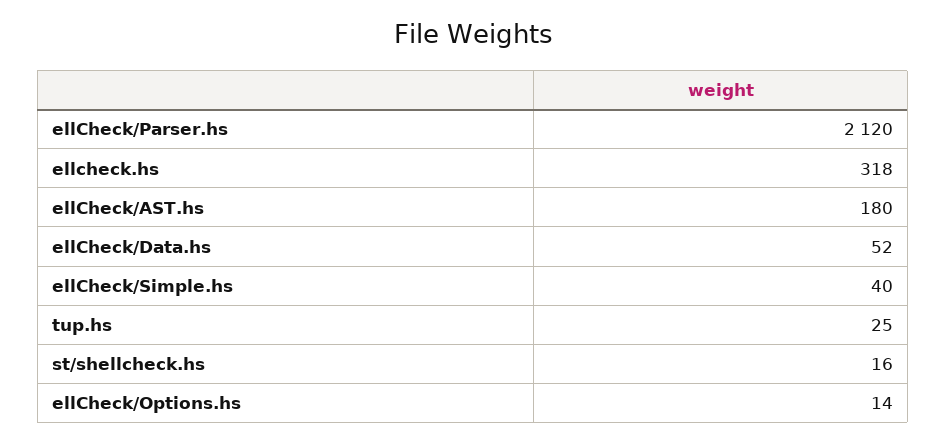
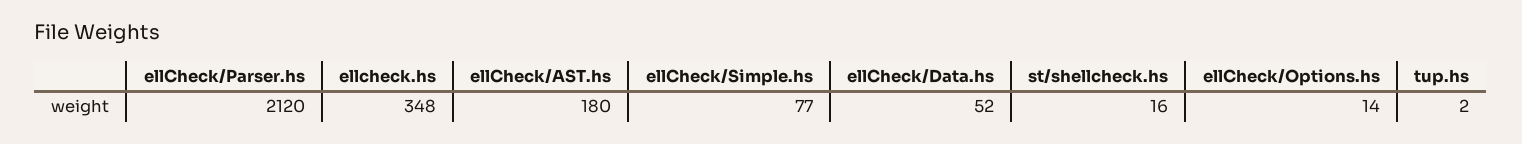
  {
    "ellCheck/Parser.hs": 2120,
-   "ellcheck.hs": 318,
+   "ellcheck.hs": 348,
    "ellCheck/AST.hs": 180,
    "ellCheck/Data.hs": 52,
-   "ellCheck/Simple.hs": 40,
+   "ellCheck/Simple.hs": 77,
-   "tup.hs": 25,
+   "tup.hs": 2,
    "st/shellcheck.hs": 16,
    "ellCheck/Options.hs": 14
  }

